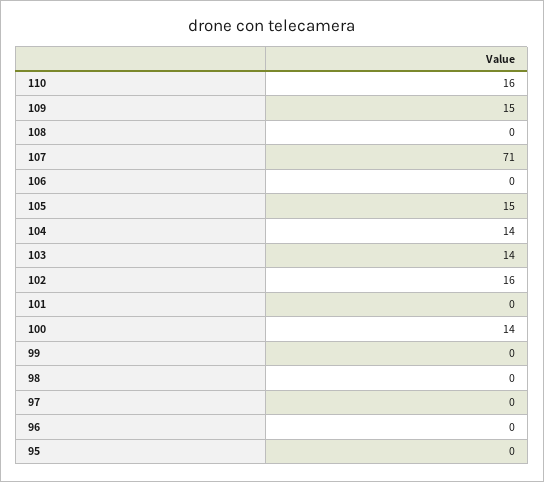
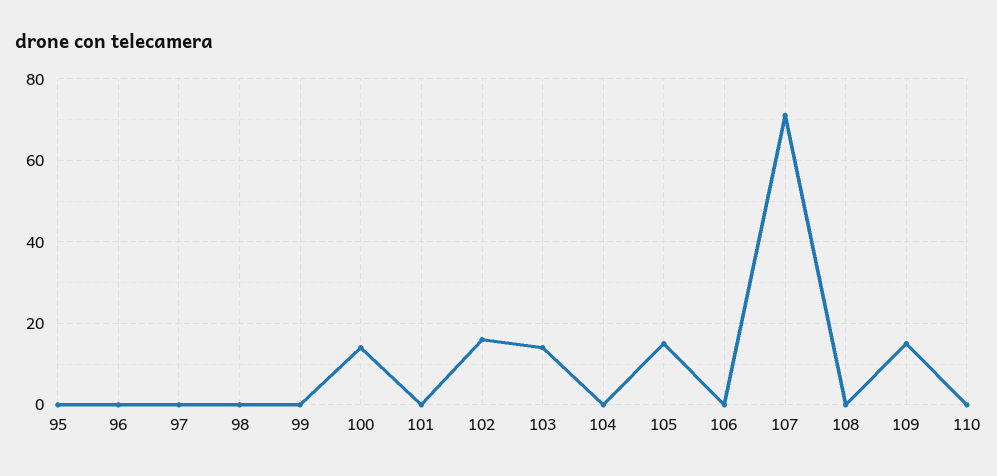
  {
-   "110": 16,
+   "110": 0,
    "109": 15,
    "108": 0,
    "107": 71,
    "106": 0,
    "105": 15,
-   "104": 14,
+   "104": 0,
    "103": 14,
    "102": 16,
    "101": 0,
    "100": 14,
    "99": 0,
    "98": 0,
    "97": 0,
    "96": 0,
    "95": 0
  }

